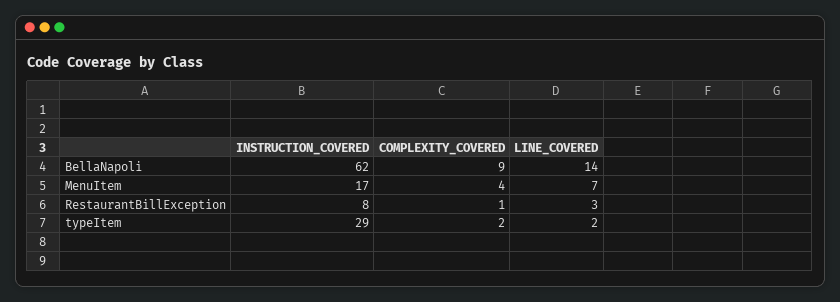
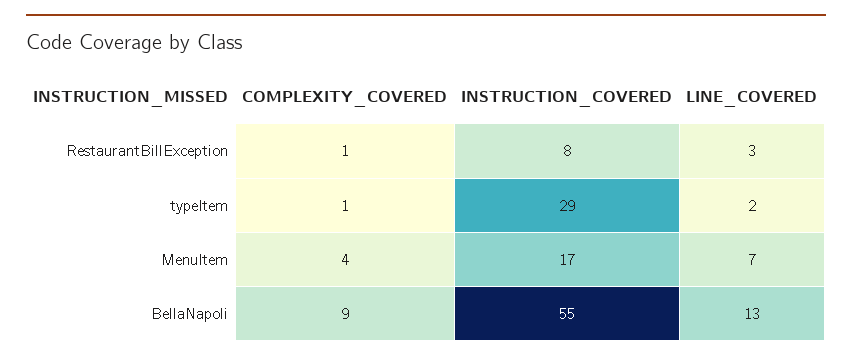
  {
    "INSTRUCTION_COVERED": {
-     "BellaNapoli": 62,
+     "BellaNapoli": 55,
      "MenuItem": 17,
      "RestaurantBillException": 8,
      "typeItem": 29
    },
    "COMPLEXITY_COVERED": {
      "BellaNapoli": 9,
      "MenuItem": 4,
      "RestaurantBillException": 1,
-     "typeItem": 2
+     "typeItem": 1
    },
    "LINE_COVERED": {
-     "BellaNapoli": 14,
+     "BellaNapoli": 13,
      "MenuItem": 7,
      "RestaurantBillException": 3,
      "typeItem": 2
    }
  }

